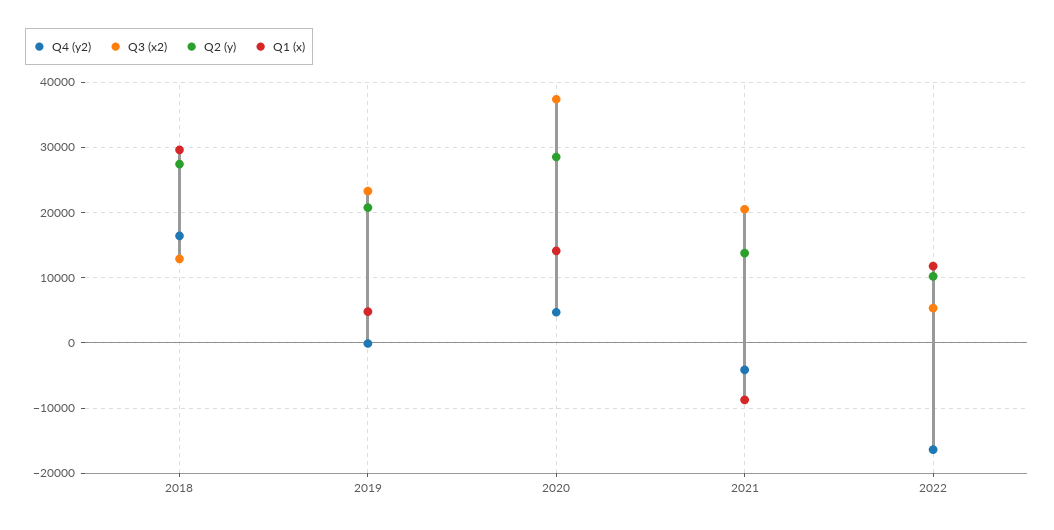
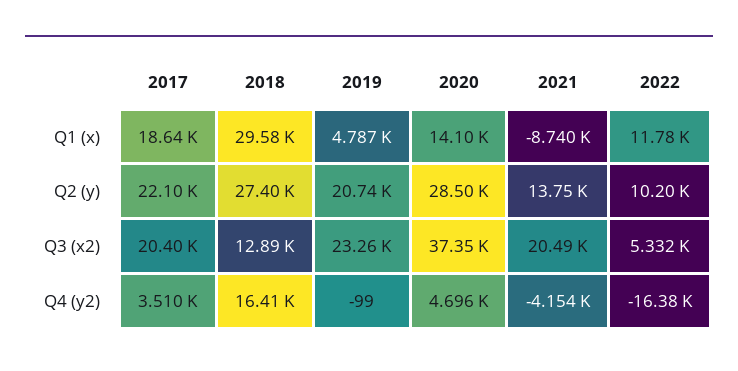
  {
    "Q4 (y2)": {
      "2018": 16410,
      "2019": -99,
      "2020": 4696,
      "2021": -4154,
-     "2022": -16380
+     "2022": -16380,
+     "2017": 3510
    },
    "Q3 (x2)": {
      "2018": 12890,
      "2019": 23260,
      "2020": 37350,
      "2021": 20490,
-     "2022": 5332
+     "2022": 5332,
+     "2017": 20400
    },
    "Q2 (y)": {
      "2018": 27400,
      "2019": 20740,
      "2020": 28500,
      "2021": 13750,
-     "2022": 10200
+     "2022": 10200,
+     "2017": 22100
    },
    "Q1 (x)": {
      "2018": 29580,
      "2019": 4787,
      "2020": 14100,
      "2021": -8740,
-     "2022": 11780
+     "2022": 11780,
+     "2017": 18640
    }
  }

